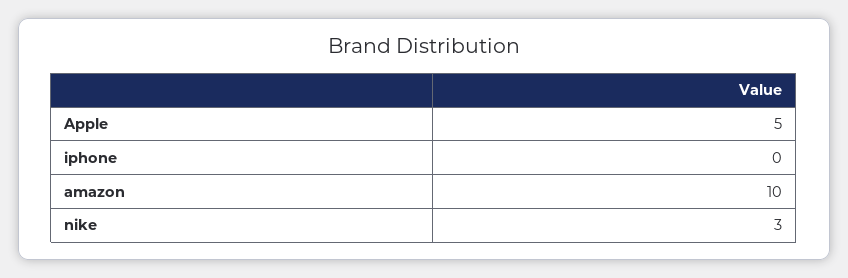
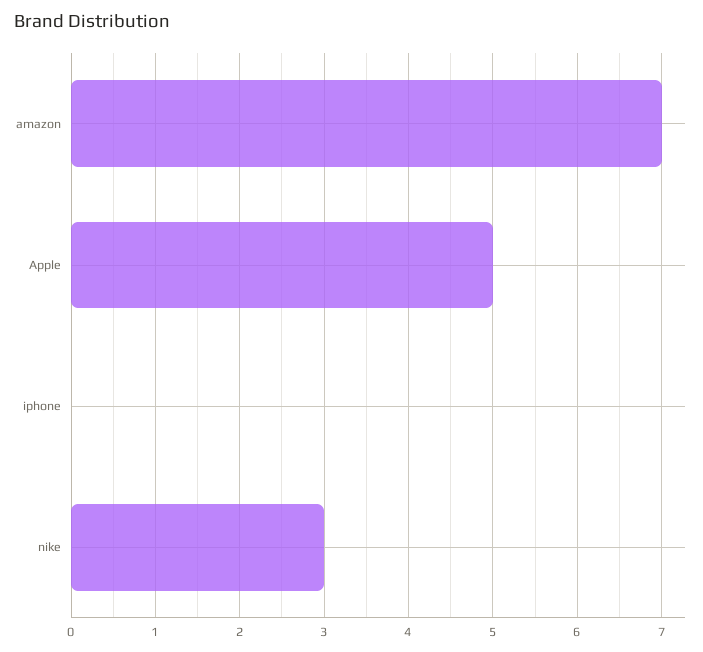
  {
    "Apple": 5,
    "iphone": 0,
-   "amazon": 10,
+   "amazon": 7,
    "nike": 3
  }

